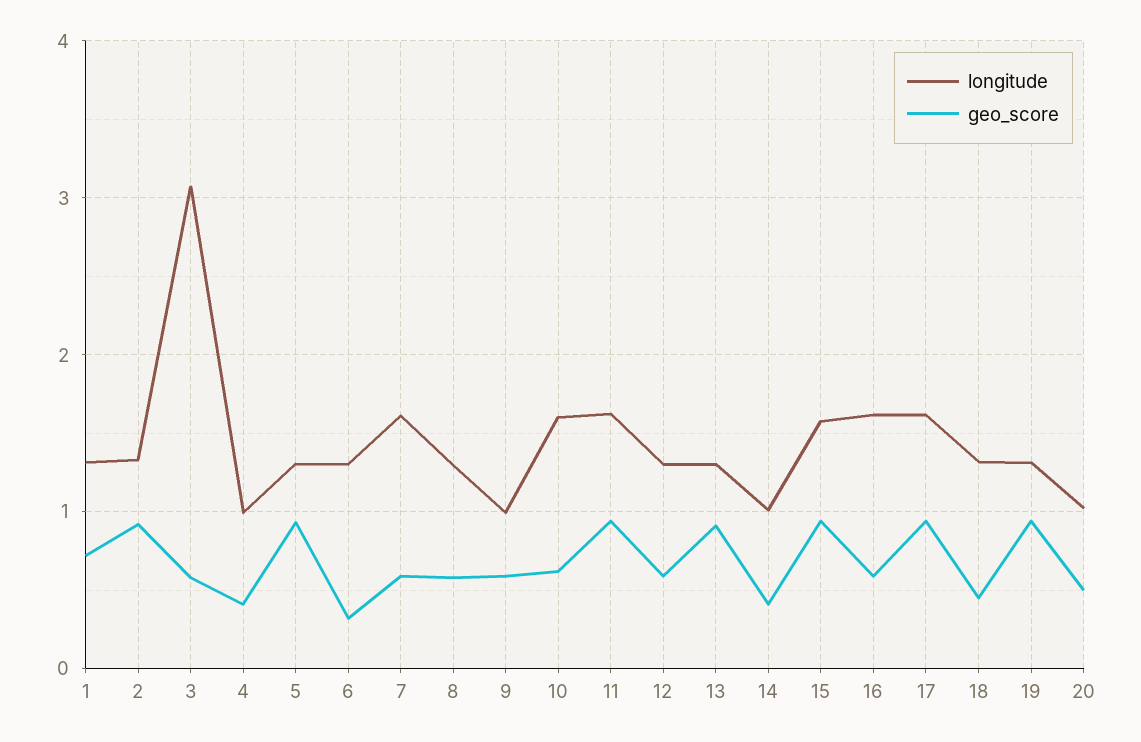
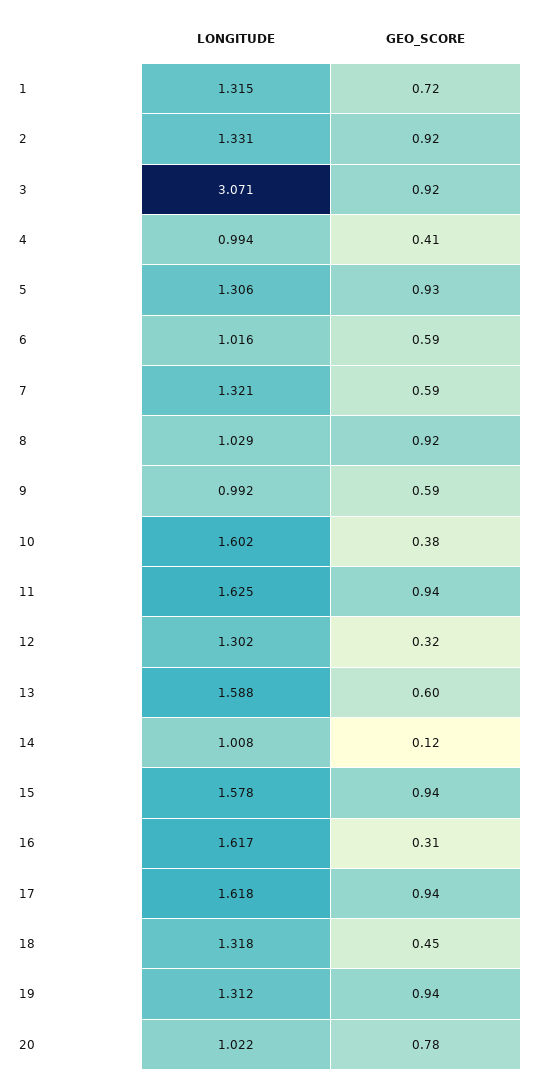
  {
    "longitude": {
      "1": 1.315,
      "2": 1.331,
      "3": 3.071,
      "4": 0.994,
      "5": 1.306,
-     "6": 1.3,
+     "6": 1.016,
-     "7": 1.6,
+     "7": 1.321,
-     "8": 1.3,
+     "8": 1.029,
      "9": 0.992,
      "10": 1.602,
      "11": 1.625,
      "12": 1.302,
-     "13": 1.3,
+     "13": 1.588,
      "14": 1.008,
      "15": 1.578,
      "16": 1.617,
      "17": 1.618,
      "18": 1.318,
      "19": 1.312,
      "20": 1.022
    },
    "geo_score": {
      "1": 0.72,
      "2": 0.92,
-     "3": 0.6,
+     "3": 0.92,
      "4": 0.41,
      "5": 0.93,
-     "6": 0.3,
+     "6": 0.59,
      "7": 0.59,
-     "8": 0.6,
+     "8": 0.92,
      "9": 0.59,
-     "10": 0.6,
+     "10": 0.38,
      "11": 0.94,
-     "12": 0.6,
+     "12": 0.32,
-     "13": 0.9,
+     "13": 0.6,
-     "14": 0.4,
+     "14": 0.12,
      "15": 0.94,
-     "16": 0.6,
+     "16": 0.31,
      "17": 0.94,
      "18": 0.45,
      "19": 0.94,
-     "20": 0.5
+     "20": 0.78
    }
  }

